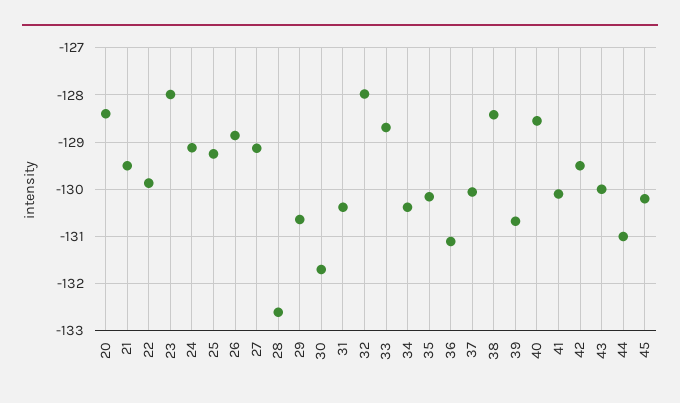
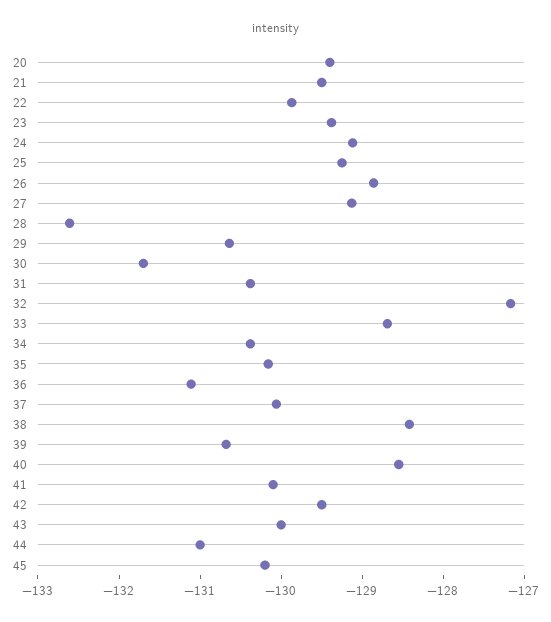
  {
-   "20": -128.4,
+   "20": -129.4,
    "21": -129.6,
    "22": -129.8,
-   "23": -128,
+   "23": -129.4,
    "24": -129.2,
    "25": -129.2,
    "26": -128.8,
    "27": -129.2,
    "28": -132.6,
    "29": -130.6,
    "30": -131.8,
    "31": -130.4,
-   "32": -128,
+   "32": -127.2,
    "33": -128.6,
    "34": -130.4,
    "35": -130.2,
    "36": -131.2,
    "37": -130,
    "38": -128.4,
    "39": -130.6,
    "40": -128.6,
    "41": -130.2,
    "42": -129.6,
    "43": -130,
    "44": -131,
    "45": -130.2
  }

